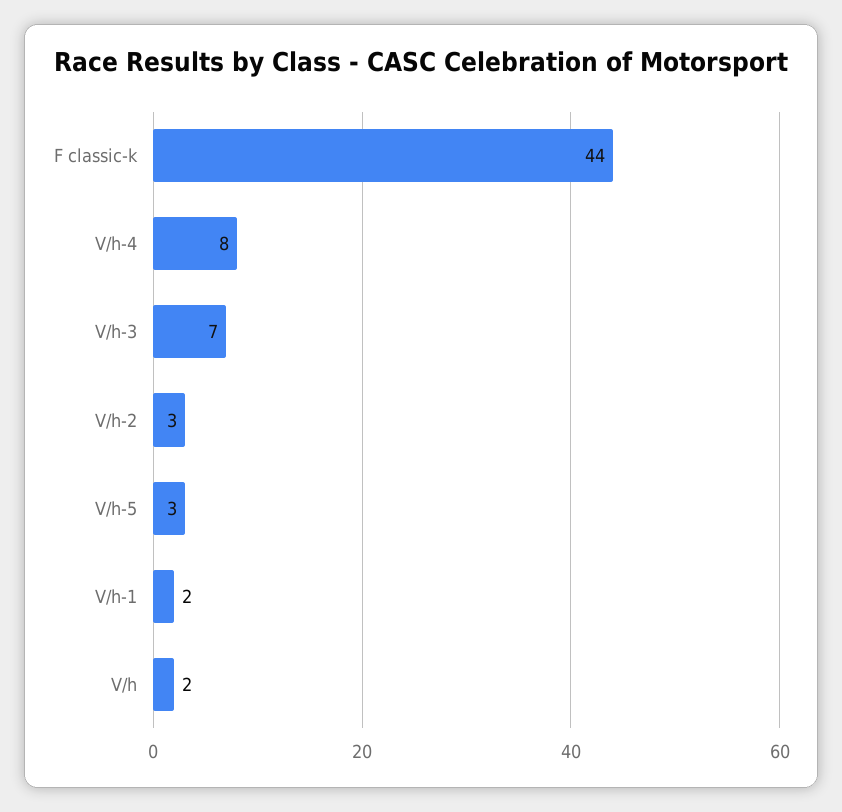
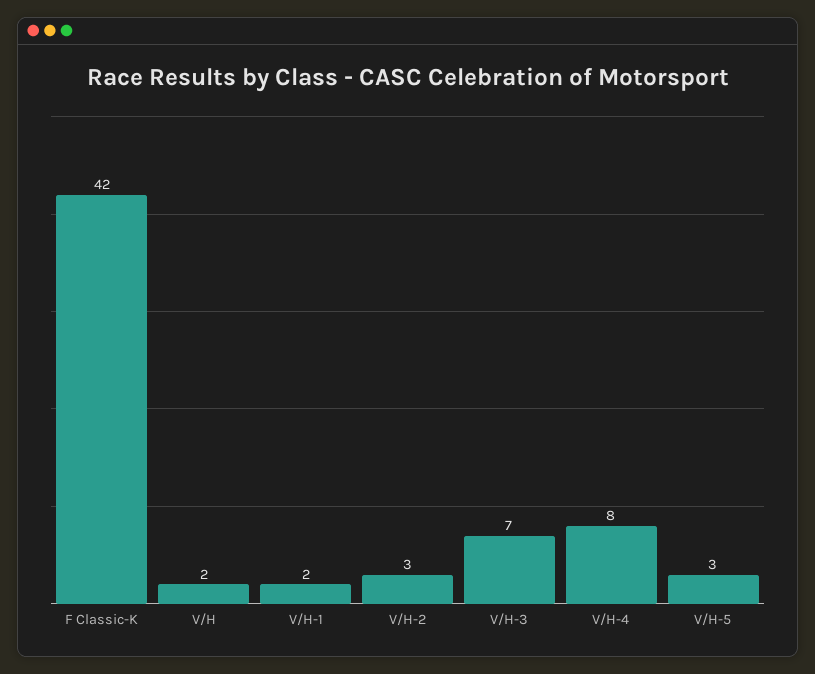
  {
-   "F classic-k": 44,
+   "F classic-k": 42,
    "V/h-4": 8,
    "V/h-3": 7,
    "V/h-2": 3,
    "V/h-5": 3,
    "V/h-1": 2,
    "V/h": 2
  }

